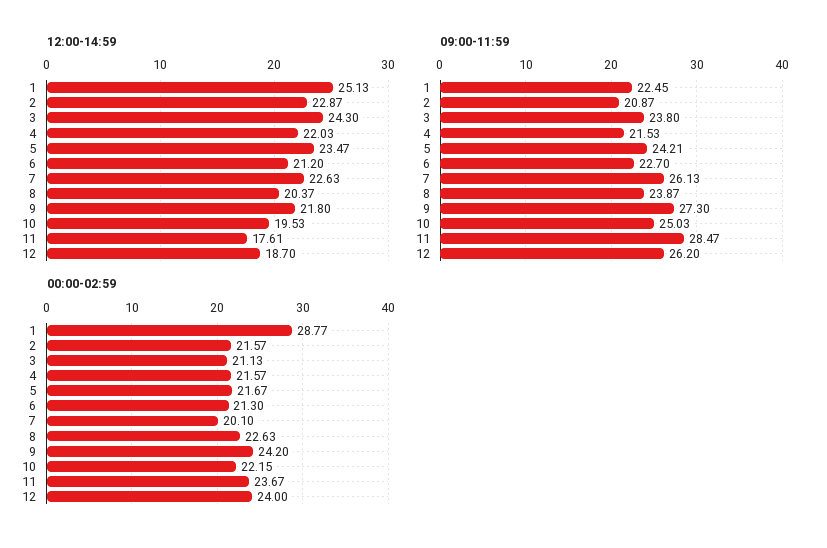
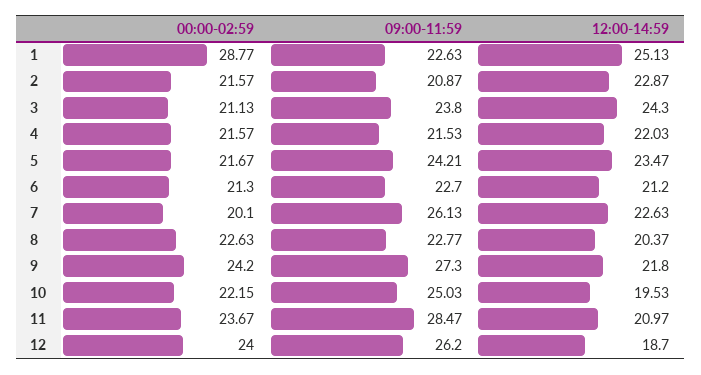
  {
    "12:00-14:59": {
      "1": 25.13,
      "2": 22.87,
      "3": 24.3,
      "4": 22.03,
      "5": 23.47,
      "6": 21.2,
      "7": 22.63,
      "8": 20.37,
      "9": 21.8,
      "10": 19.53,
-     "11": 17.61,
+     "11": 20.97,
      "12": 18.7
    },
    "09:00-11:59": {
-     "1": 22.45,
+     "1": 22.63,
      "2": 20.87,
      "3": 23.8,
      "4": 21.53,
      "5": 24.21,
      "6": 22.7,
      "7": 26.13,
-     "8": 23.87,
+     "8": 22.77,
      "9": 27.3,
      "10": 25.03,
      "11": 28.47,
      "12": 26.2
    },
    "00:00-02:59": {
      "1": 28.77,
      "2": 21.57,
      "3": 21.13,
      "4": 21.57,
      "5": 21.67,
      "6": 21.3,
      "7": 20.1,
      "8": 22.63,
      "9": 24.2,
      "10": 22.15,
      "11": 23.67,
      "12": 24
    }
  }

